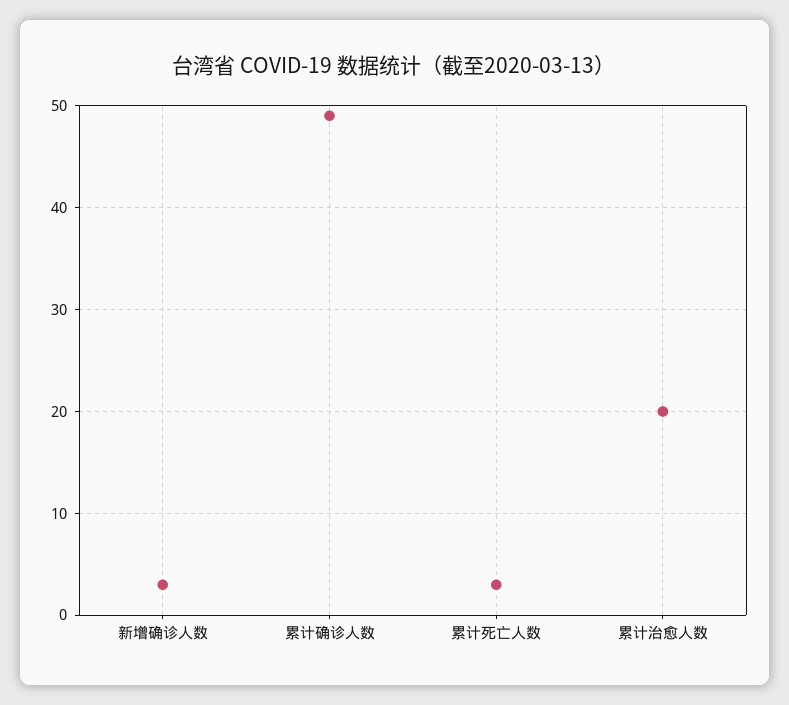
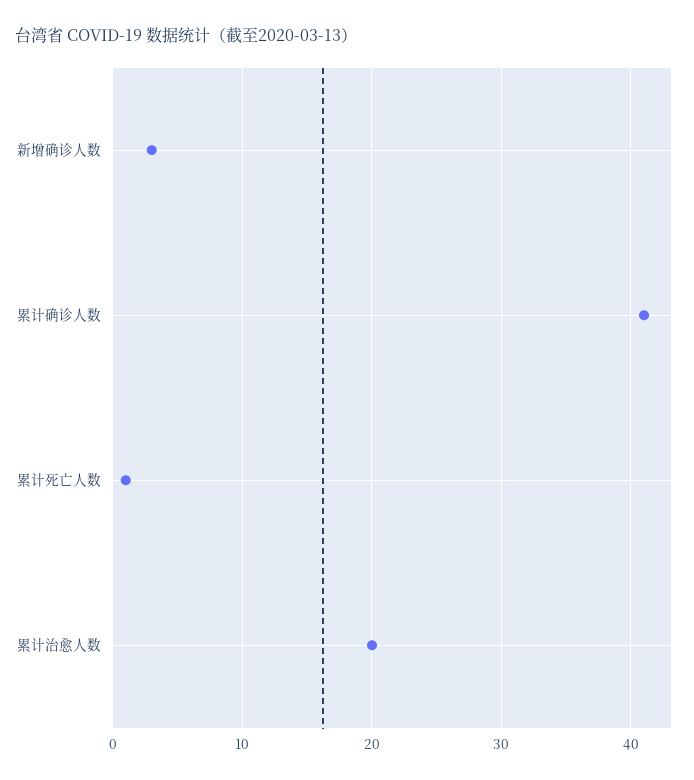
  {
    "新增确诊人数": 3,
-   "累计确诊人数": 49,
+   "累计确诊人数": 41,
-   "累计死亡人数": 3,
+   "累计死亡人数": 1,
    "累计治愈人数": 20
  }

